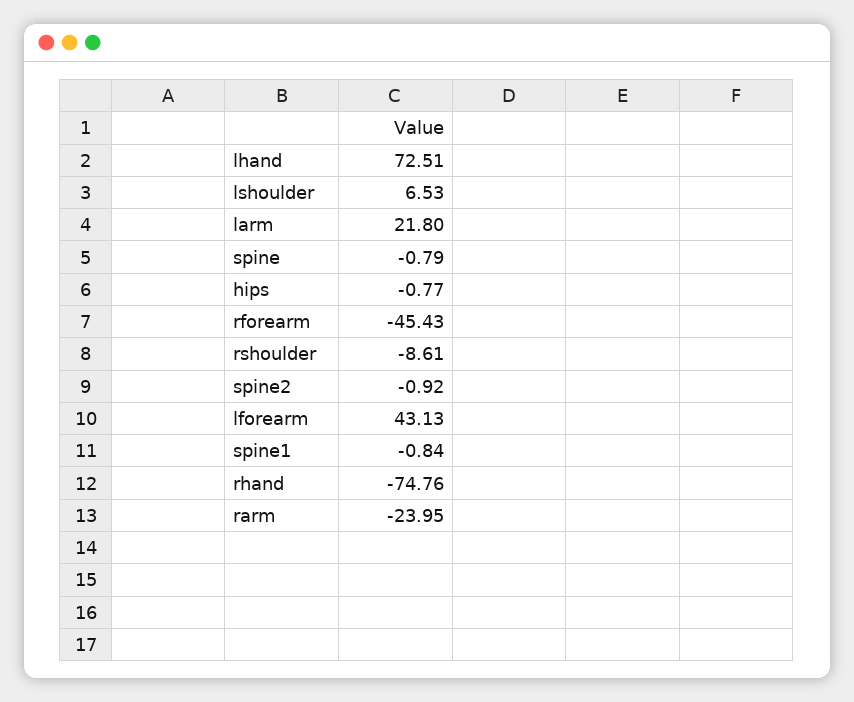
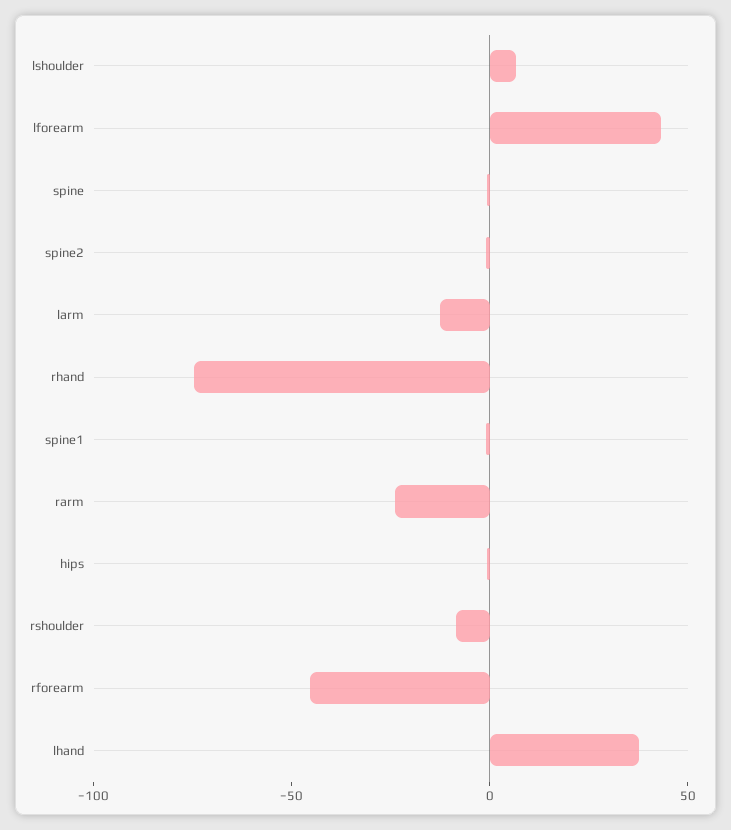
  {
-   "lhand": 72.51,
+   "lhand": 40,
    "lshoulder": 6.53,
-   "larm": 21.8,
+   "larm": -10,
    "spine": -0.79,
    "hips": -0.77,
    "rforearm": -45.43,
    "rshoulder": -8.61,
    "spine2": -0.92,
    "lforearm": 43.13,
    "spine1": -0.84,
    "rhand": -74.76,
    "rarm": -23.95
  }

